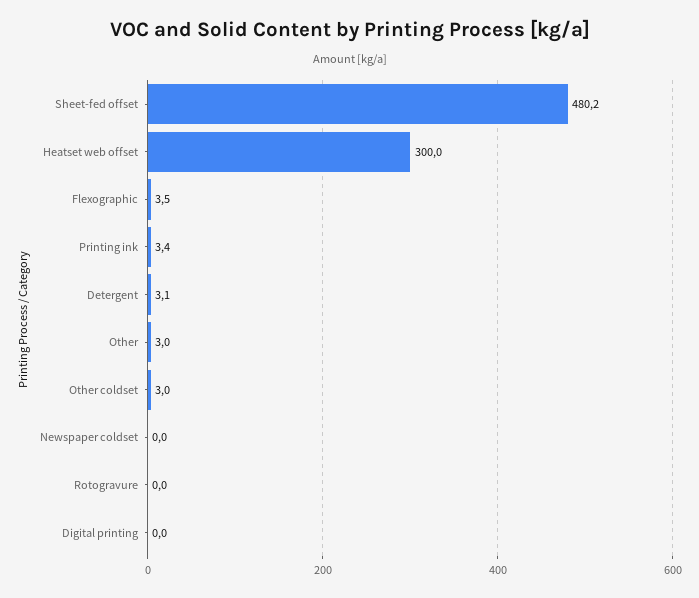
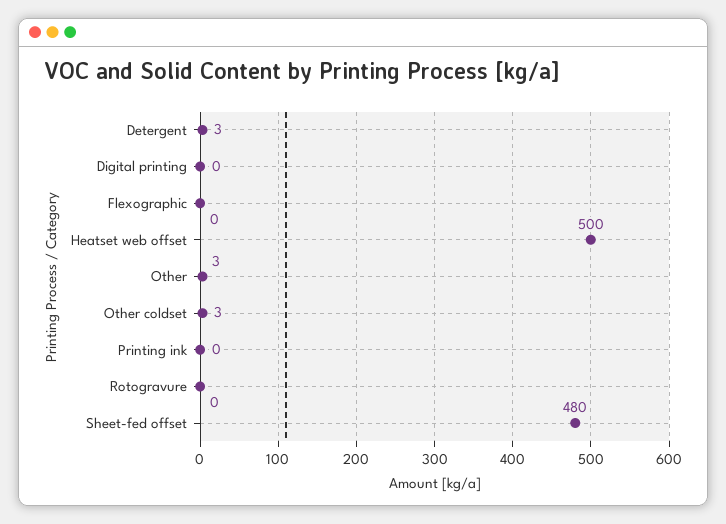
  {
    "Sheet-fed offset": 480.2,
-   "Heatset web offset": 300,
+   "Heatset web offset": 500,
-   "Flexographic": 3.5,
+   "Flexographic": 0,
-   "Printing ink": 3.4,
+   "Printing ink": 0,
    "Detergent": 3.1,
    "Other": 3,
    "Other coldset": 3,
-   "Newspaper coldset": 0,
    "Rotogravure": 0,
    "Digital printing": 0
  }

